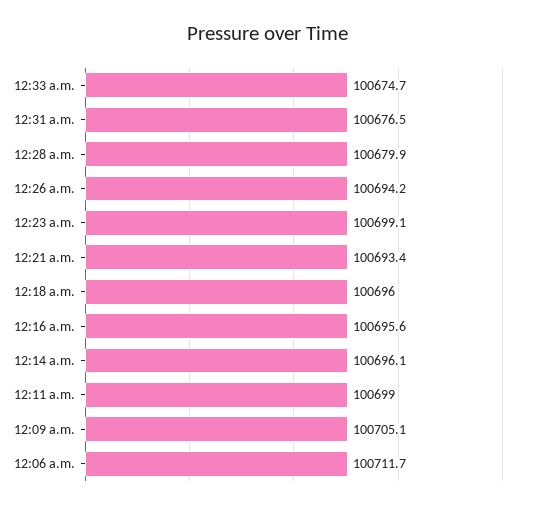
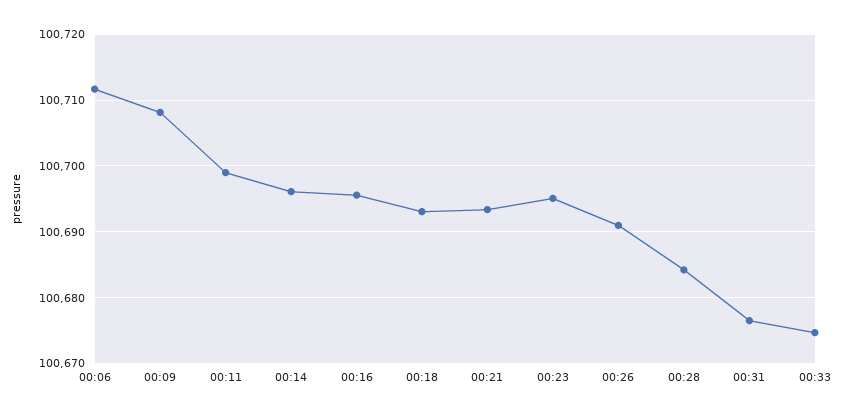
  {
    "12:33 a.m.": 100674.7,
    "12:31 a.m.": 100676.5,
-   "12:28 a.m.": 100679.9,
+   "12:28 a.m.": 100684,
-   "12:26 a.m.": 100694.2,
+   "12:26 a.m.": 100691,
-   "12:23 a.m.": 100699.1,
+   "12:23 a.m.": 100695,
    "12:21 a.m.": 100693.4,
-   "12:18 a.m.": 100696,
+   "12:18 a.m.": 100693,
    "12:16 a.m.": 100695.6,
    "12:14 a.m.": 100696.1,
    "12:11 a.m.": 100699,
-   "12:09 a.m.": 100705.1,
+   "12:09 a.m.": 100708,
    "12:06 a.m.": 100711.7
  }

